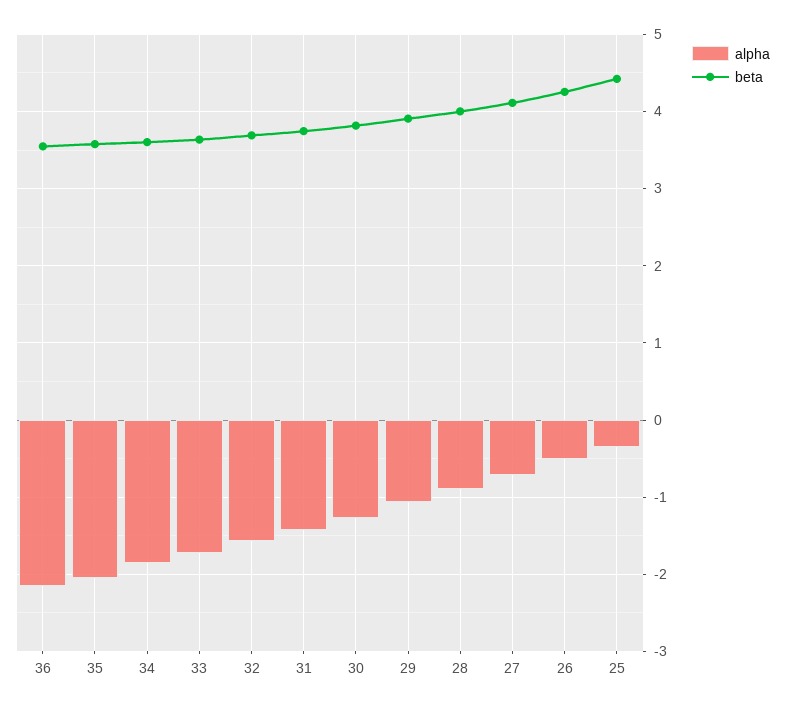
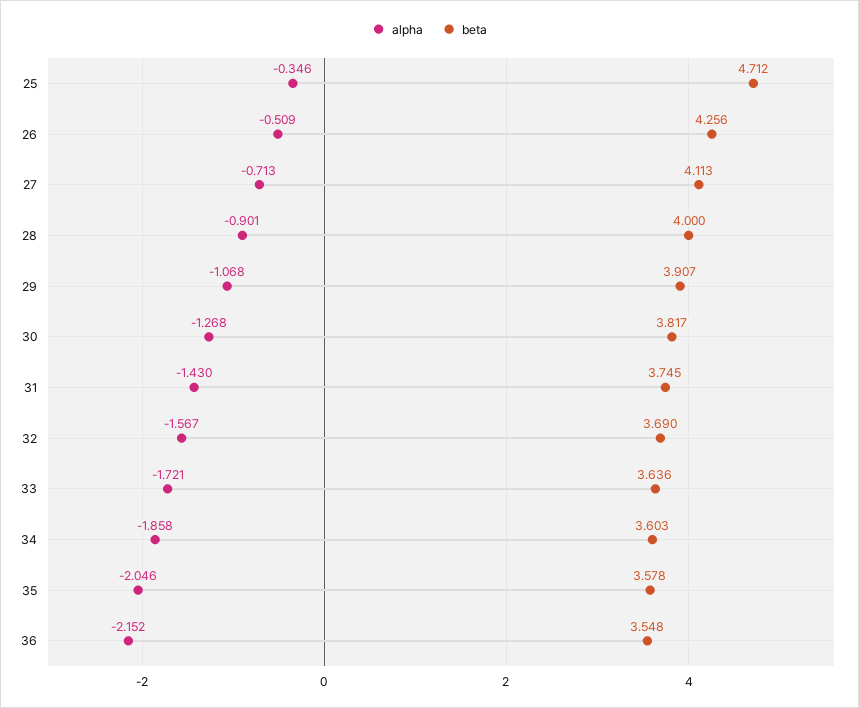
  {
    "alpha": {
      "36": -2.152,
      "35": -2.046,
      "34": -1.858,
      "33": -1.721,
      "32": -1.567,
      "31": -1.43,
      "30": -1.268,
      "29": -1.068,
      "28": -0.901,
      "27": -0.713,
      "26": -0.509,
      "25": -0.346
    },
    "beta": {
      "36": 3.548,
      "35": 3.578,
      "34": 3.603,
      "33": 3.636,
      "32": 3.69,
      "31": 3.745,
      "30": 3.817,
      "29": 3.907,
      "28": 4,
      "27": 4.113,
      "26": 4.256,
-     "25": 4.4
+     "25": 4.712
    }
  }

